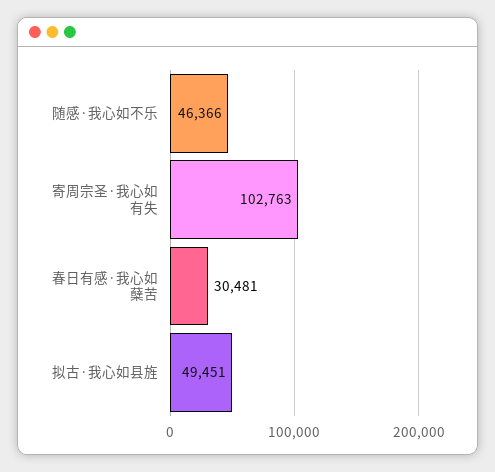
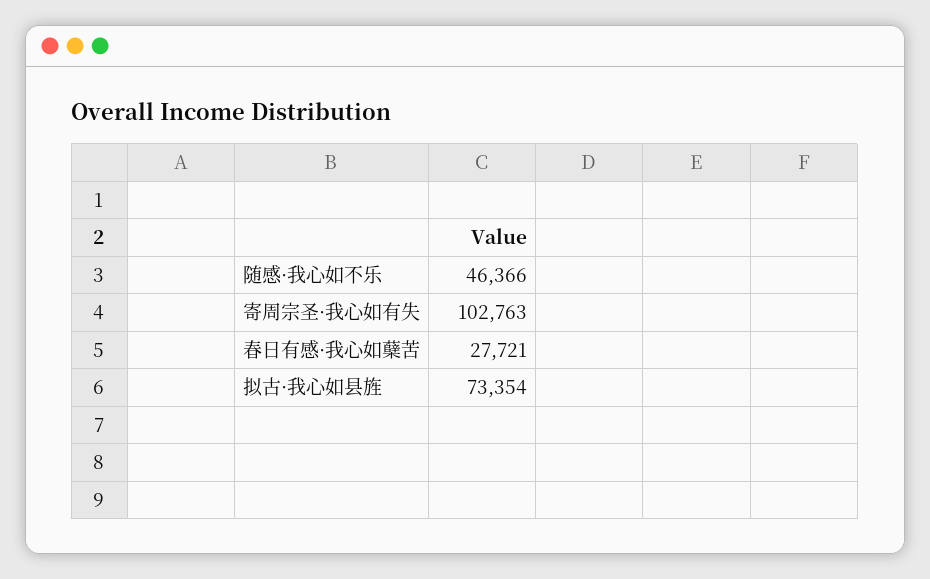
  {
    "随感·我心如不乐": 46366,
    "寄周宗圣·我心如有失": 102763,
-   "春日有感·我心如蘖苦": 30481,
+   "春日有感·我心如蘖苦": 27721,
-   "拟古·我心如县旌": 49451
+   "拟古·我心如县旌": 73354
  }

